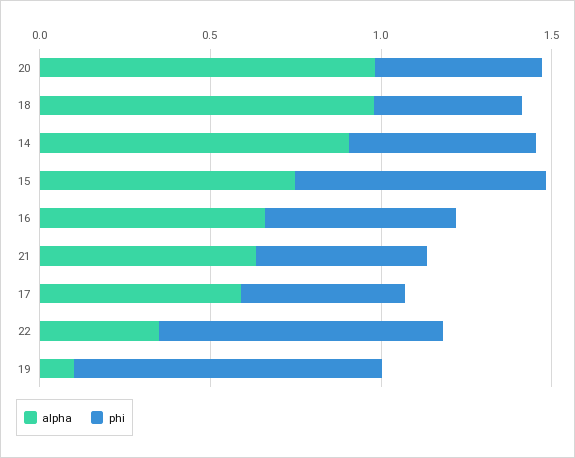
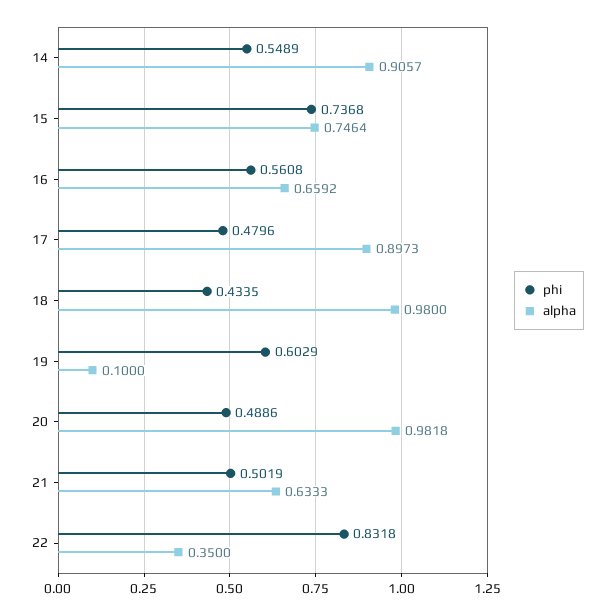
  {
    "alpha": {
      "20": 0.9818,
      "18": 0.98,
      "14": 0.9057,
      "15": 0.7464,
      "16": 0.6592,
      "21": 0.6333,
-     "17": 0.6,
+     "17": 0.8973,
      "22": 0.35,
      "19": 0.1
    },
    "phi": {
      "20": 0.4886,
      "18": 0.4335,
      "14": 0.5489,
      "15": 0.7368,
      "16": 0.5608,
      "21": 0.5019,
      "17": 0.4796,
      "22": 0.8318,
-     "19": 0.9
+     "19": 0.6029
    }
  }

